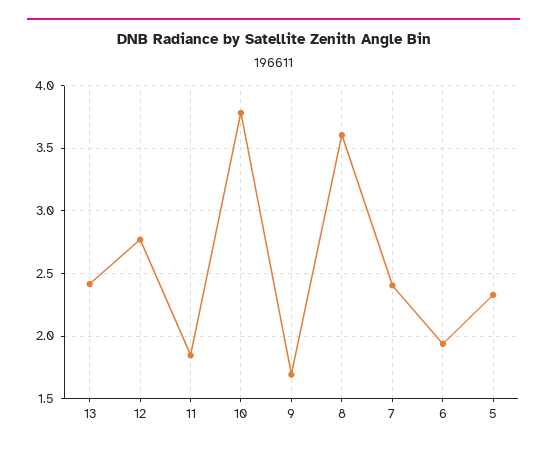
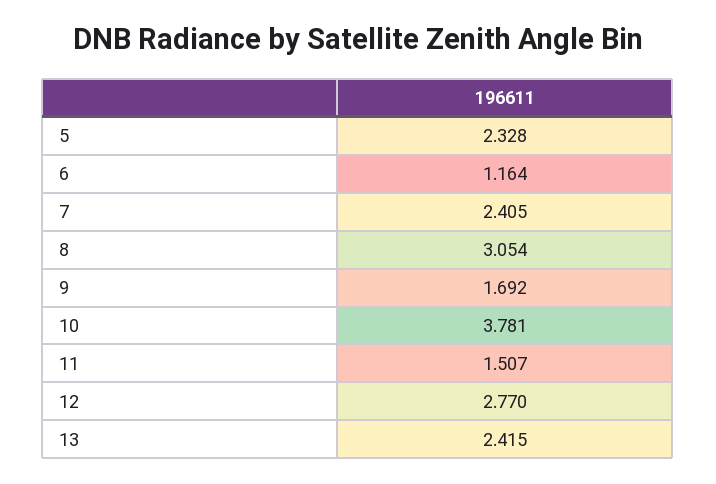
  {
    "13": 2.415,
    "12": 2.77,
-   "11": 1.85,
+   "11": 1.507,
    "10": 3.781,
    "9": 1.692,
-   "8": 3.6,
+   "8": 3.054,
    "7": 2.405,
-   "6": 1.95,
+   "6": 1.164,
    "5": 2.328
  }

